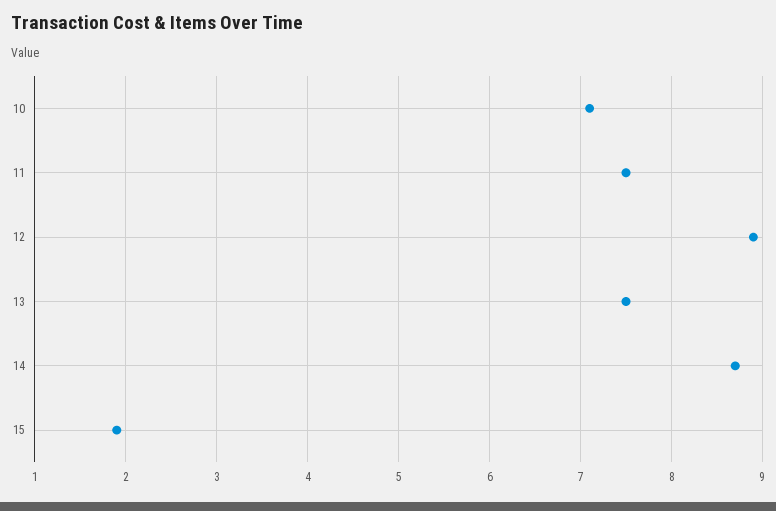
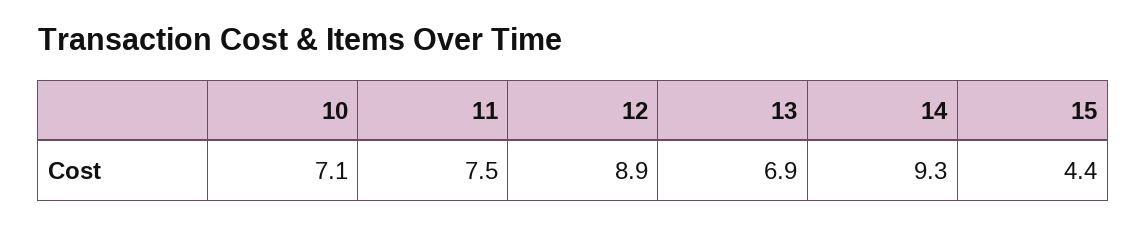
  {
    "10": 7.1,
    "11": 7.5,
    "12": 8.9,
-   "13": 7.5,
+   "13": 6.9,
-   "14": 8.7,
+   "14": 9.3,
-   "15": 1.9
+   "15": 4.4
  }

